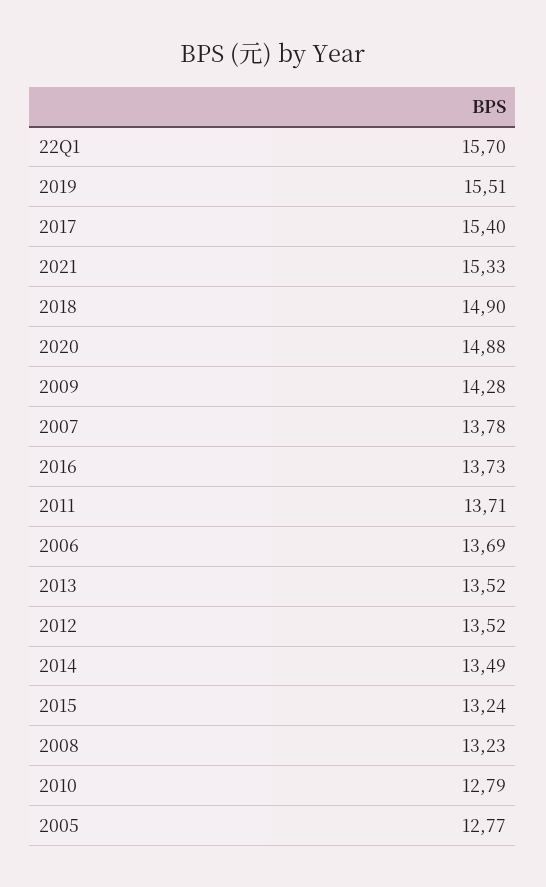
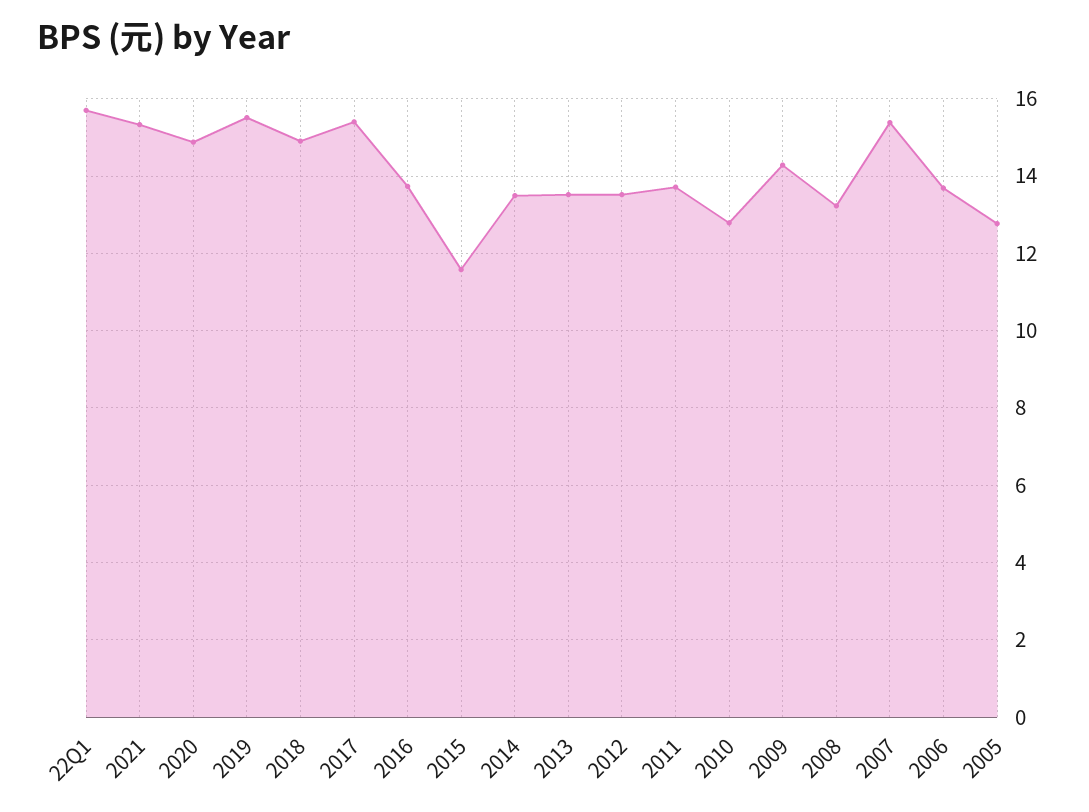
  {
    "22Q1": 15.7,
    "2019": 15.51,
    "2017": 15.4,
    "2021": 15.33,
    "2018": 14.9,
    "2020": 14.88,
    "2009": 14.28,
-   "2007": 13.78,
+   "2007": 15.4,
    "2016": 13.73,
    "2011": 13.71,
    "2006": 13.69,
    "2013": 13.52,
    "2012": 13.52,
    "2014": 13.49,
-   "2015": 13.24,
+   "2015": 11.6,
    "2008": 13.23,
    "2010": 12.79,
    "2005": 12.77
  }

